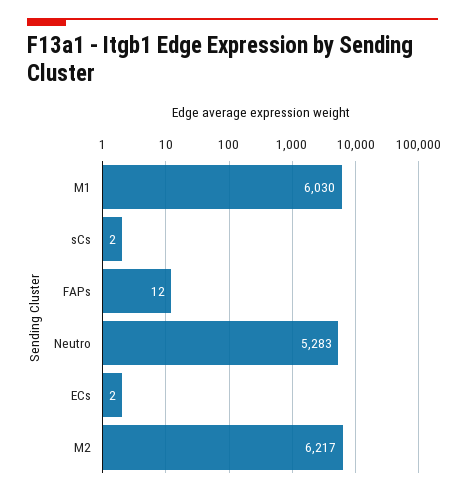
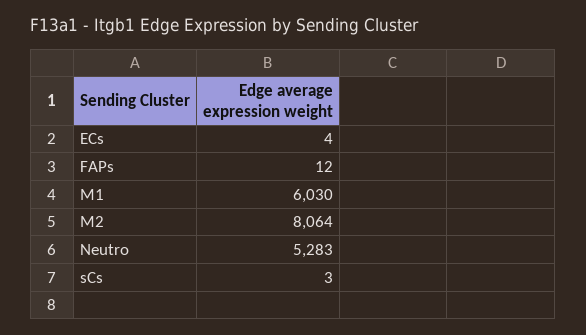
  {
    "M1": 6030,
-   "sCs": 2,
+   "sCs": 3,
    "FAPs": 12,
    "Neutro": 5283,
-   "ECs": 2,
+   "ECs": 4,
-   "M2": 6217
+   "M2": 8064
  }

